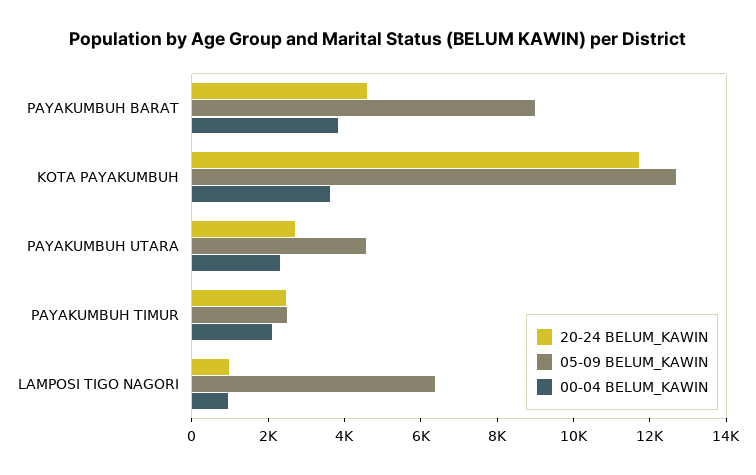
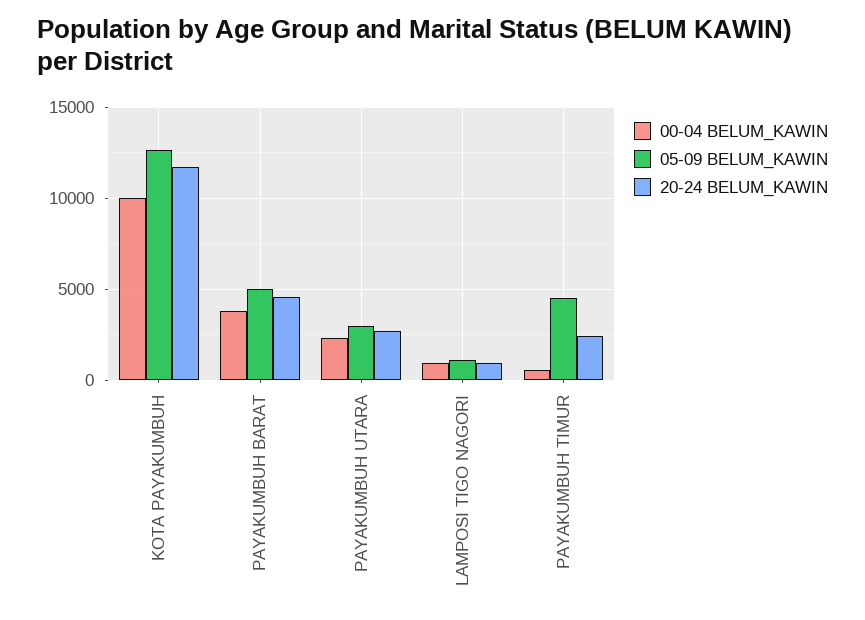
  {
    "20-24 BELUM_KAWIN": {
      "PAYAKUMBUH BARAT": 4500,
      "KOTA PAYAKUMBUH": 11500,
      "PAYAKUMBUH UTARA": 2500,
      "PAYAKUMBUH TIMUR": 2500,
      "LAMPOSI TIGO NAGORI": 1000
    },
    "05-09 BELUM_KAWIN": {
-     "PAYAKUMBUH BARAT": 9000,
+     "PAYAKUMBUH BARAT": 5000,
      "KOTA PAYAKUMBUH": 12500,
-     "PAYAKUMBUH UTARA": 4500,
+     "PAYAKUMBUH UTARA": 3000,
-     "PAYAKUMBUH TIMUR": 2500,
+     "PAYAKUMBUH TIMUR": 4500,
-     "LAMPOSI TIGO NAGORI": 6500
+     "LAMPOSI TIGO NAGORI": 1000
    },
    "00-04 BELUM_KAWIN": {
      "PAYAKUMBUH BARAT": 4000,
-     "KOTA PAYAKUMBUH": 3500,
+     "KOTA PAYAKUMBUH": 10000,
      "PAYAKUMBUH UTARA": 2500,
-     "PAYAKUMBUH TIMUR": 2000,
+     "PAYAKUMBUH TIMUR": 500,
      "LAMPOSI TIGO NAGORI": 1000
    }
  }

